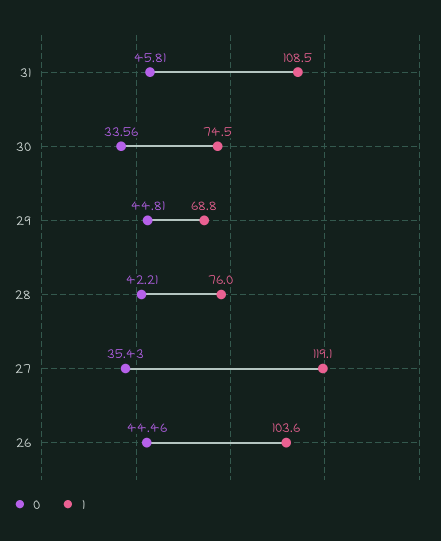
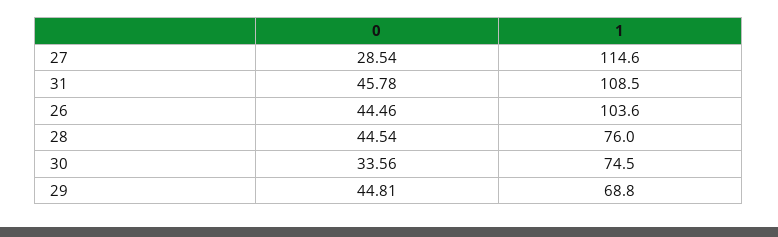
  {
    "0": {
-     "31": 45.81,
+     "31": 45.78,
      "30": 33.56,
      "29": 44.81,
-     "28": 42.21,
+     "28": 44.54,
-     "27": 35.43,
+     "27": 28.54,
      "26": 44.46
    },
    "1": {
      "31": 108.5,
      "30": 74.5,
      "29": 68.8,
      "28": 76,
-     "27": 119.1,
+     "27": 114.6,
      "26": 103.6
    }
  }

